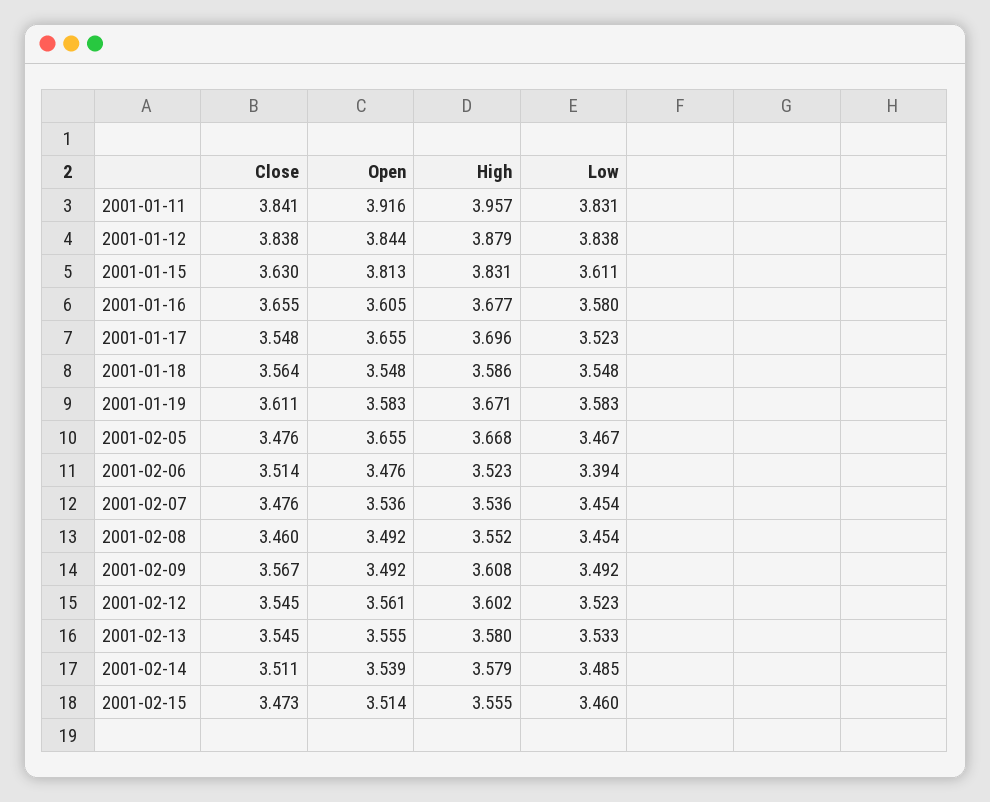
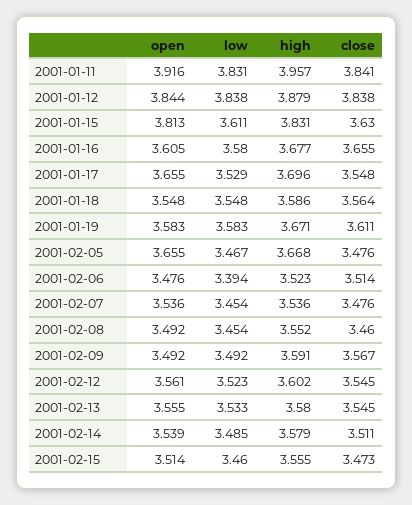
  {
    "Close": {
      "2001-01-11": 3.841,
      "2001-01-12": 3.838,
      "2001-01-15": 3.63,
      "2001-01-16": 3.655,
      "2001-01-17": 3.548,
      "2001-01-18": 3.564,
      "2001-01-19": 3.611,
      "2001-02-05": 3.476,
      "2001-02-06": 3.514,
      "2001-02-07": 3.476,
      "2001-02-08": 3.46,
      "2001-02-09": 3.567,
      "2001-02-12": 3.545,
      "2001-02-13": 3.545,
      "2001-02-14": 3.511,
      "2001-02-15": 3.473
    },
    "Open": {
      "2001-01-11": 3.916,
      "2001-01-12": 3.844,
      "2001-01-15": 3.813,
      "2001-01-16": 3.605,
      "2001-01-17": 3.655,
      "2001-01-18": 3.548,
      "2001-01-19": 3.583,
      "2001-02-05": 3.655,
      "2001-02-06": 3.476,
      "2001-02-07": 3.536,
      "2001-02-08": 3.492,
      "2001-02-09": 3.492,
      "2001-02-12": 3.561,
      "2001-02-13": 3.555,
      "2001-02-14": 3.539,
      "2001-02-15": 3.514
    },
    "High": {
      "2001-01-11": 3.957,
      "2001-01-12": 3.879,
      "2001-01-15": 3.831,
      "2001-01-16": 3.677,
      "2001-01-17": 3.696,
      "2001-01-18": 3.586,
      "2001-01-19": 3.671,
      "2001-02-05": 3.668,
      "2001-02-06": 3.523,
      "2001-02-07": 3.536,
      "2001-02-08": 3.552,
-     "2001-02-09": 3.608,
+     "2001-02-09": 3.591,
      "2001-02-12": 3.602,
      "2001-02-13": 3.58,
      "2001-02-14": 3.579,
      "2001-02-15": 3.555
    },
    "Low": {
      "2001-01-11": 3.831,
      "2001-01-12": 3.838,
      "2001-01-15": 3.611,
      "2001-01-16": 3.58,
-     "2001-01-17": 3.523,
+     "2001-01-17": 3.529,
      "2001-01-18": 3.548,
      "2001-01-19": 3.583,
      "2001-02-05": 3.467,
      "2001-02-06": 3.394,
      "2001-02-07": 3.454,
      "2001-02-08": 3.454,
      "2001-02-09": 3.492,
      "2001-02-12": 3.523,
      "2001-02-13": 3.533,
      "2001-02-14": 3.485,
      "2001-02-15": 3.46
    }
  }

